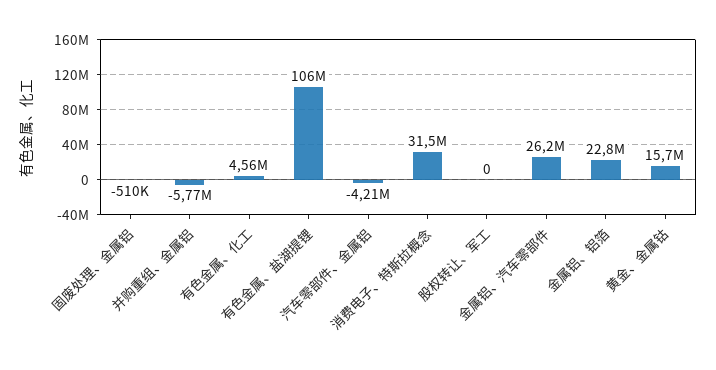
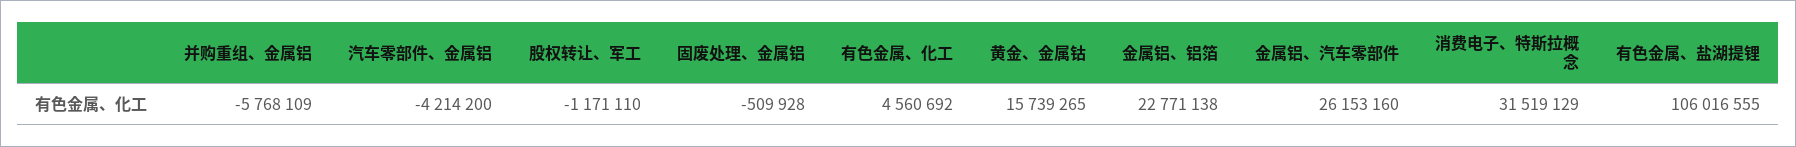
  {
    "固废处理、金属铝": -509928,
    "并购重组、金属铝": -5768109,
    "有色金属、化工": 4560692,
    "有色金属、盐湖提锂": 106016555,
    "汽车零部件、金属铝": -4214200,
    "消费电子、特斯拉概念": 31519129,
-   "股权转让、军工": 0,
+   "股权转让、军工": -1171110,
    "金属铝、汽车零部件": 26153160,
    "金属铝、铝箔": 22771138,
    "黄金、金属钴": 15739265
  }

